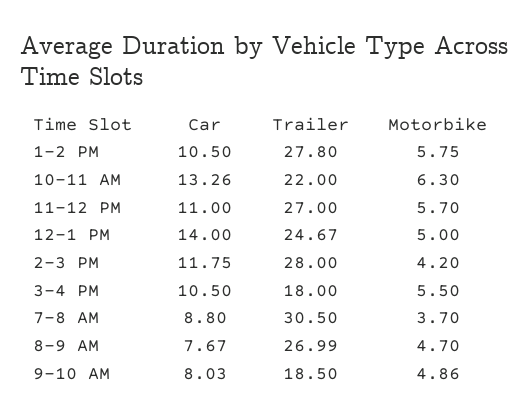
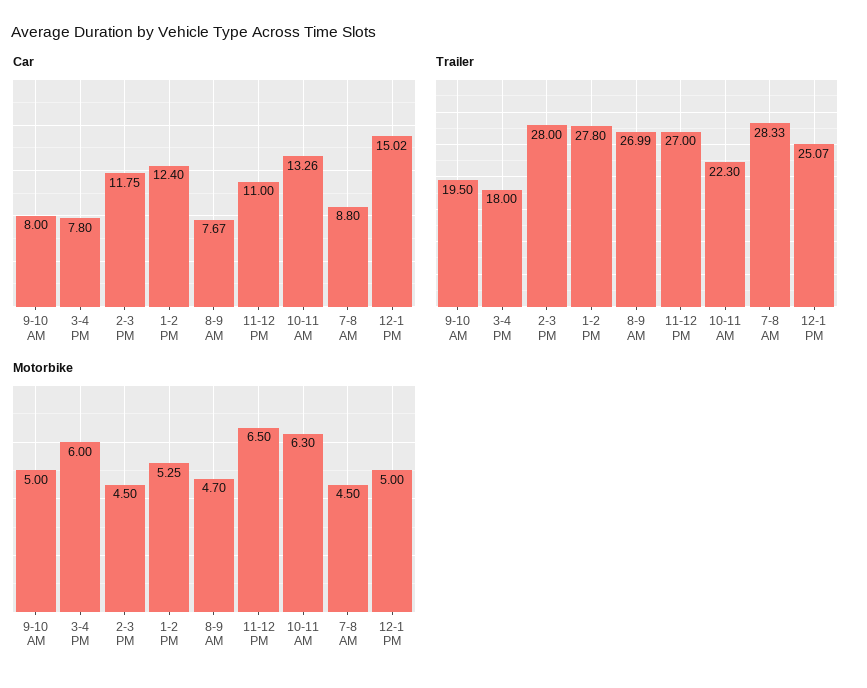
  {
    "Car": {
-     "1-2 PM": 10.5,
+     "1-2 PM": 12.4,
      "10-11 AM": 13.26,
      "11-12 PM": 11,
-     "12-1 PM": 14,
+     "12-1 PM": 15.02,
      "2-3 PM": 11.75,
-     "3-4 PM": 10.5,
+     "3-4 PM": 7.8,
      "7-8 AM": 8.8,
      "8-9 AM": 7.67,
-     "9-10 AM": 8.03
+     "9-10 AM": 8
    },
    "Trailer": {
      "1-2 PM": 27.8,
-     "10-11 AM": 22,
+     "10-11 AM": 22.3,
      "11-12 PM": 27,
-     "12-1 PM": 24.67,
+     "12-1 PM": 25.07,
      "2-3 PM": 28,
      "3-4 PM": 18,
-     "7-8 AM": 30.5,
+     "7-8 AM": 28.33,
      "8-9 AM": 26.99,
-     "9-10 AM": 18.5
+     "9-10 AM": 19.5
    },
    "Motorbike": {
-     "1-2 PM": 5.75,
+     "1-2 PM": 5.25,
      "10-11 AM": 6.3,
-     "11-12 PM": 5.7,
+     "11-12 PM": 6.5,
      "12-1 PM": 5,
-     "2-3 PM": 4.2,
+     "2-3 PM": 4.5,
-     "3-4 PM": 5.5,
+     "3-4 PM": 6,
-     "7-8 AM": 3.7,
+     "7-8 AM": 4.5,
      "8-9 AM": 4.7,
-     "9-10 AM": 4.86
+     "9-10 AM": 5
    }
  }

